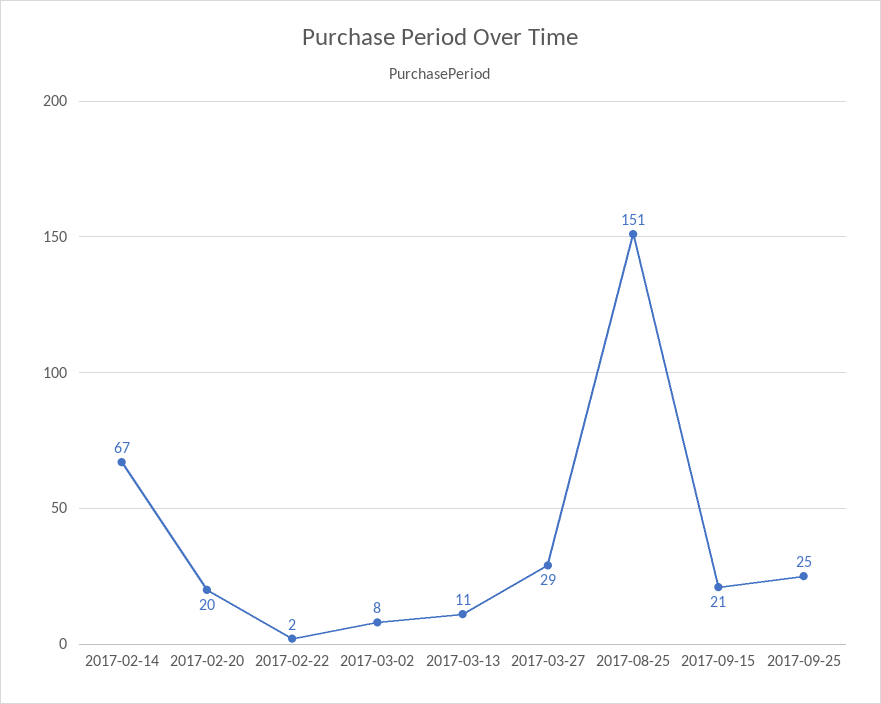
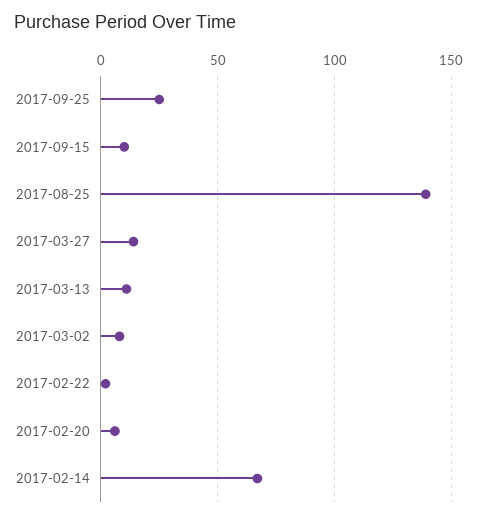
  {
    "2017-02-14": 67,
-   "2017-02-20": 20,
+   "2017-02-20": 5,
    "2017-02-22": 2,
    "2017-03-02": 8,
    "2017-03-13": 11,
-   "2017-03-27": 29,
+   "2017-03-27": 15,
-   "2017-08-25": 151,
+   "2017-08-25": 140,
-   "2017-09-15": 21,
+   "2017-09-15": 10,
    "2017-09-25": 25
  }

